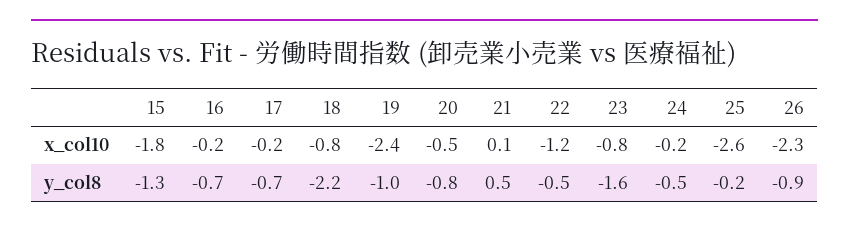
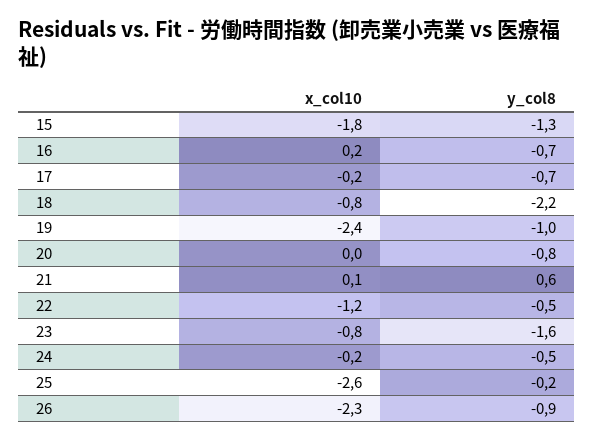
  {
    "15": {
      "x_col10": -1.8,
      "y_col8": -1.3
    },
    "16": {
-     "x_col10": -0.2,
+     "x_col10": 0.2,
      "y_col8": -0.7
    },
    "17": {
      "x_col10": -0.2,
      "y_col8": -0.7
    },
    "18": {
      "x_col10": -0.8,
      "y_col8": -2.2
    },
    "19": {
      "x_col10": -2.4,
      "y_col8": -1
    },
    "20": {
-     "x_col10": -0.5,
+     "x_col10": 0,
      "y_col8": -0.8
    },
    "21": {
      "x_col10": 0.1,
-     "y_col8": 0.5
+     "y_col8": 0.6
    },
    "22": {
      "x_col10": -1.2,
      "y_col8": -0.5
    },
    "23": {
      "x_col10": -0.8,
      "y_col8": -1.6
    },
    "24": {
      "x_col10": -0.2,
      "y_col8": -0.5
    },
    "25": {
      "x_col10": -2.6,
      "y_col8": -0.2
    },
    "26": {
      "x_col10": -2.3,
      "y_col8": -0.9
    }
  }

